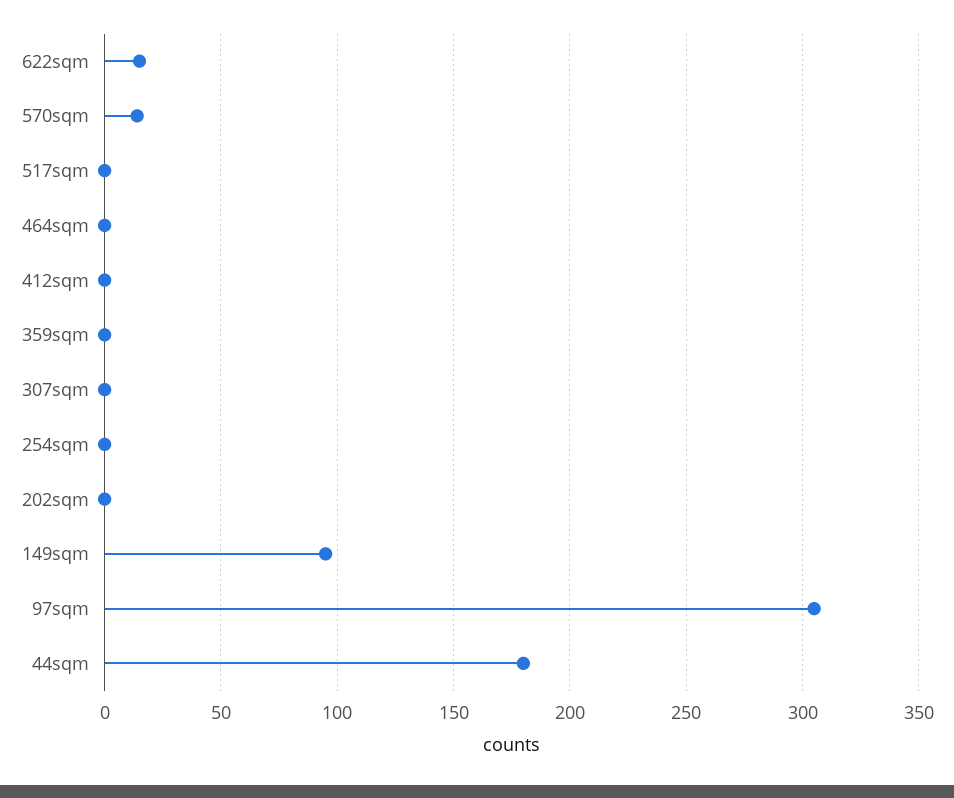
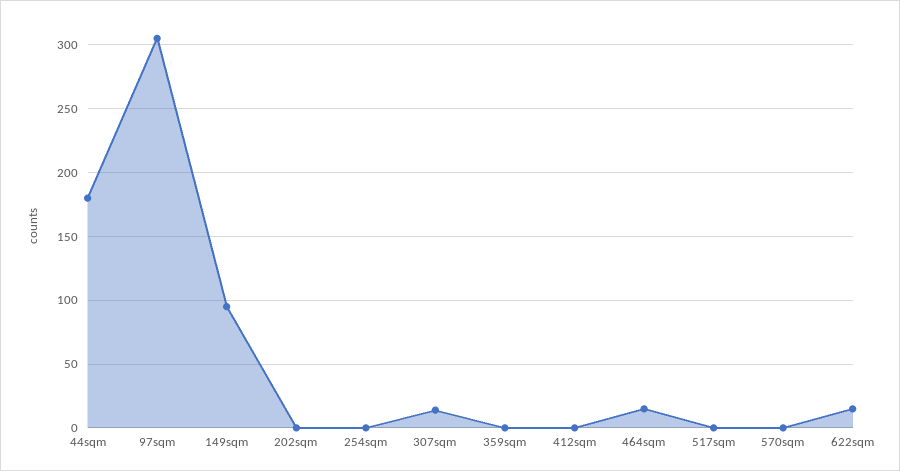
  {
    "622sqm": 15,
-   "570sqm": 15,
+   "570sqm": 0,
    "517sqm": 0,
-   "464sqm": 0,
+   "464sqm": 15,
    "412sqm": 0,
    "359sqm": 0,
-   "307sqm": 0,
+   "307sqm": 15,
    "254sqm": 0,
    "202sqm": 0,
    "149sqm": 95,
    "97sqm": 305,
    "44sqm": 180
  }

